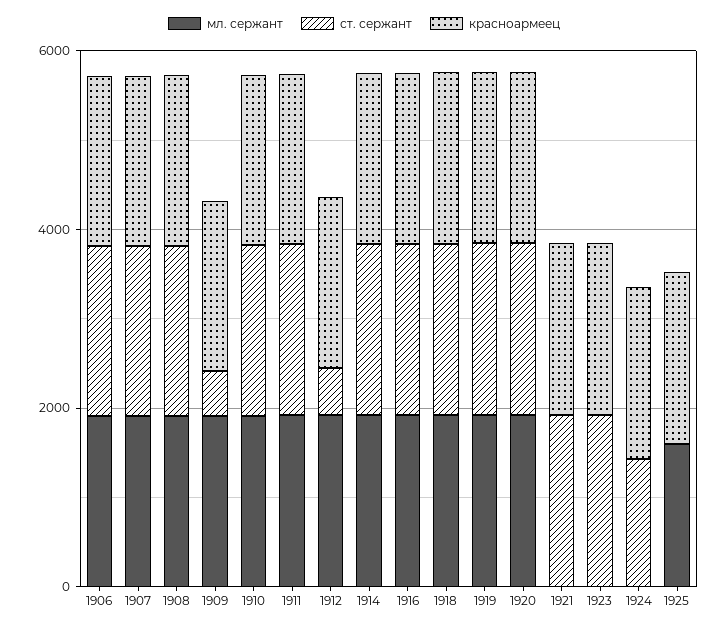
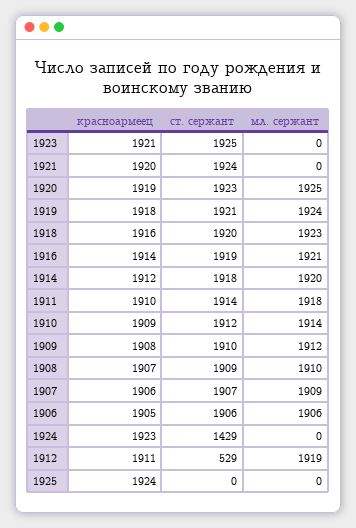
  {
    "мл. сержант": {
      "1906": 1906,
      "1907": 1909,
      "1908": 1910,
      "1909": 1912,
      "1910": 1914,
      "1911": 1918,
      "1912": 1919,
      "1914": 1920,
      "1916": 1921,
      "1918": 1923,
      "1919": 1924,
      "1920": 1925,
      "1921": 0,
      "1923": 0,
      "1924": 0,
-     "1925": 1500
+     "1925": 0
    },
    "ст. сержант": {
      "1906": 1906,
      "1907": 1907,
      "1908": 1909,
-     "1909": 500,
+     "1909": 1910,
      "1910": 1912,
      "1911": 1914,
      "1912": 529,
      "1914": 1918,
      "1916": 1919,
      "1918": 1920,
      "1919": 1921,
      "1920": 1923,
      "1921": 1924,
      "1923": 1925,
      "1924": 1429,
      "1925": 0
    },
    "красноармеец": {
      "1906": 1905,
      "1907": 1906,
      "1908": 1907,
      "1909": 1908,
      "1910": 1909,
      "1911": 1910,
      "1912": 1911,
      "1914": 1912,
      "1916": 1914,
      "1918": 1916,
      "1919": 1918,
      "1920": 1919,
      "1921": 1920,
      "1923": 1921,
      "1924": 1923,
      "1925": 1924
    }
  }

